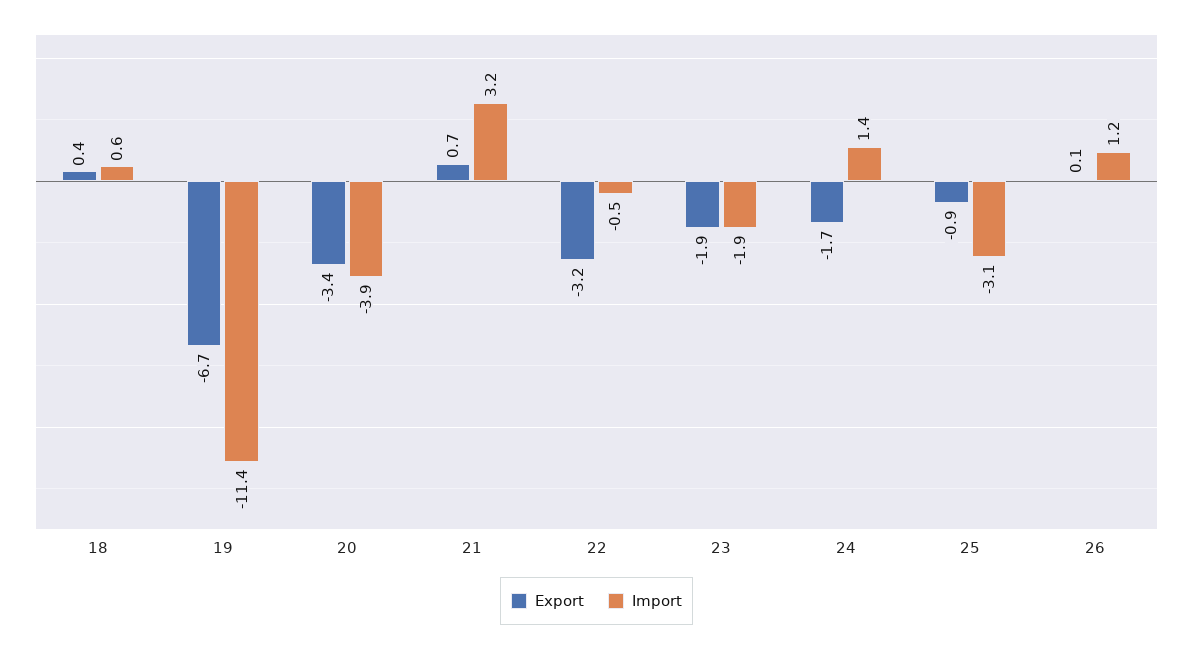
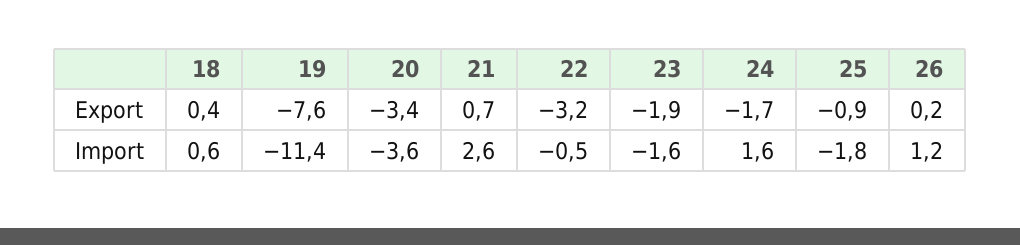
  {
    "Export": {
      "18": 0.4,
-     "19": -6.7,
+     "19": -7.6,
      "20": -3.4,
      "21": 0.7,
      "22": -3.2,
      "23": -1.9,
      "24": -1.7,
      "25": -0.9,
-     "26": 0.1
+     "26": 0.2
    },
    "Import": {
      "18": 0.6,
      "19": -11.4,
-     "20": -3.9,
+     "20": -3.6,
-     "21": 3.2,
+     "21": 2.6,
      "22": -0.5,
-     "23": -1.9,
+     "23": -1.6,
-     "24": 1.4,
+     "24": 1.6,
-     "25": -3.1,
+     "25": -1.8,
      "26": 1.2
    }
  }

